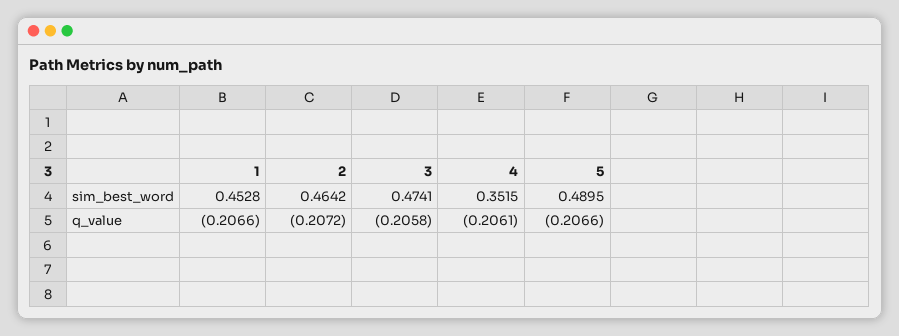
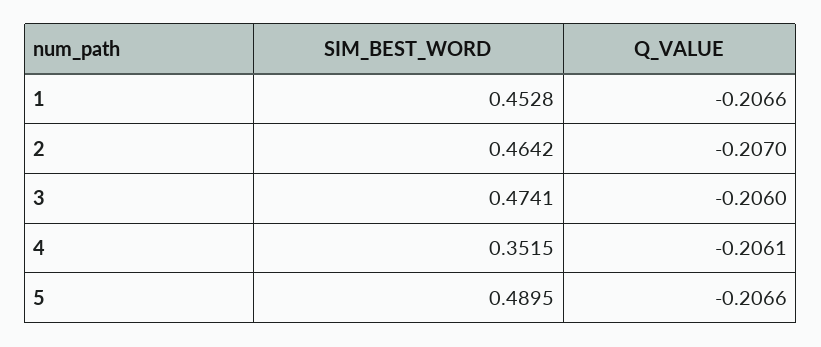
  {
    "1": {
      "sim_best_word": 0.4528,
      "q_value": -0.2066
    },
    "2": {
      "sim_best_word": 0.4642,
-     "q_value": -0.2072
+     "q_value": -0.207
    },
    "3": {
      "sim_best_word": 0.4741,
-     "q_value": -0.2058
+     "q_value": -0.206
    },
    "4": {
      "sim_best_word": 0.3515,
      "q_value": -0.2061
    },
    "5": {
      "sim_best_word": 0.4895,
      "q_value": -0.2066
    }
  }

